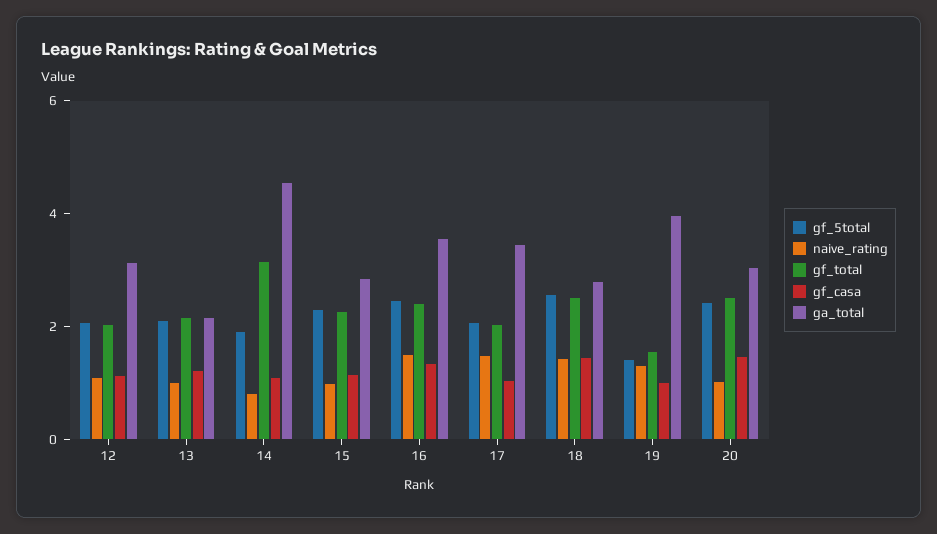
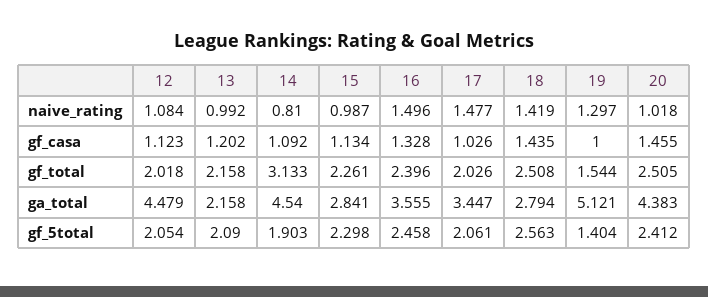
  {
    "gf_5total": {
      "12": 2.054,
      "13": 2.09,
      "14": 1.903,
      "15": 2.298,
      "16": 2.458,
      "17": 2.061,
      "18": 2.563,
      "19": 1.404,
      "20": 2.412
    },
    "naive_rating": {
      "12": 1.084,
      "13": 0.992,
      "14": 0.81,
      "15": 0.987,
      "16": 1.496,
      "17": 1.477,
      "18": 1.419,
      "19": 1.297,
      "20": 1.018
    },
    "gf_total": {
      "12": 2.018,
      "13": 2.158,
      "14": 3.133,
      "15": 2.261,
      "16": 2.396,
      "17": 2.026,
      "18": 2.508,
      "19": 1.544,
      "20": 2.505
    },
    "gf_casa": {
      "12": 1.123,
      "13": 1.202,
      "14": 1.092,
      "15": 1.134,
      "16": 1.328,
      "17": 1.026,
      "18": 1.435,
      "19": 1,
      "20": 1.455
    },
    "ga_total": {
-     "12": 3,
+     "12": 4.479,
      "13": 2.158,
      "14": 4.54,
      "15": 2.841,
      "16": 3.555,
      "17": 3.447,
      "18": 2.794,
-     "19": 4,
+     "19": 5.121,
-     "20": 3
+     "20": 4.383
    }
  }

